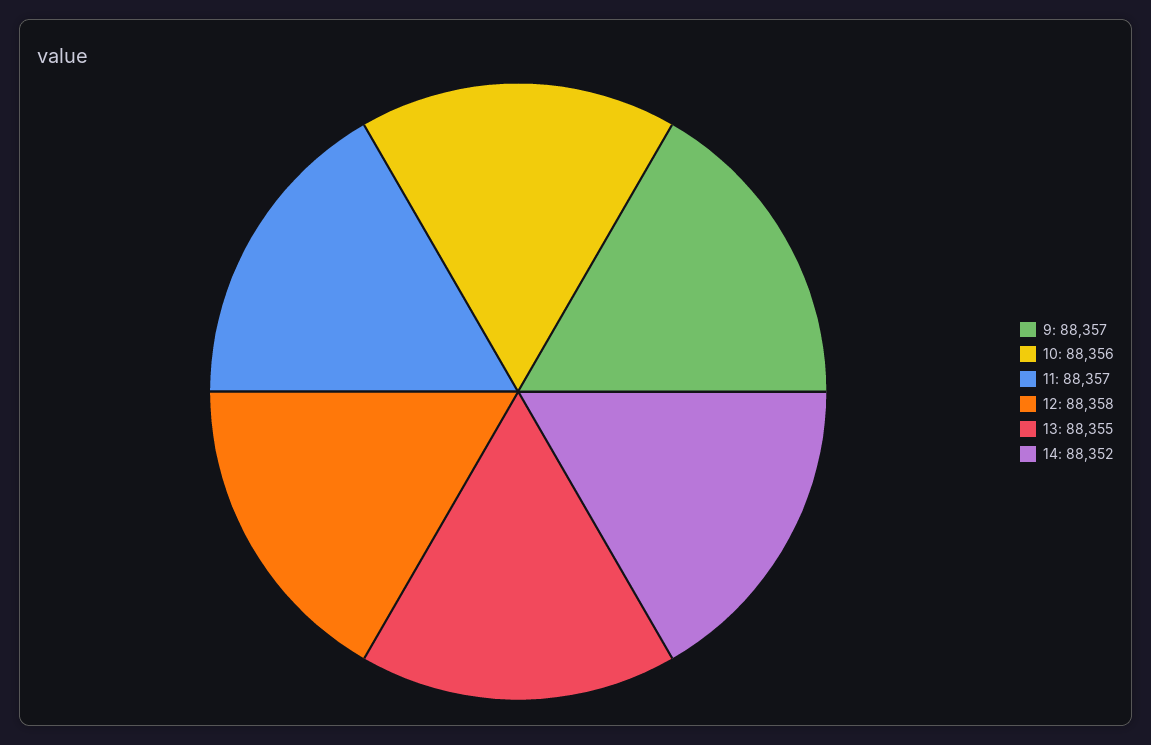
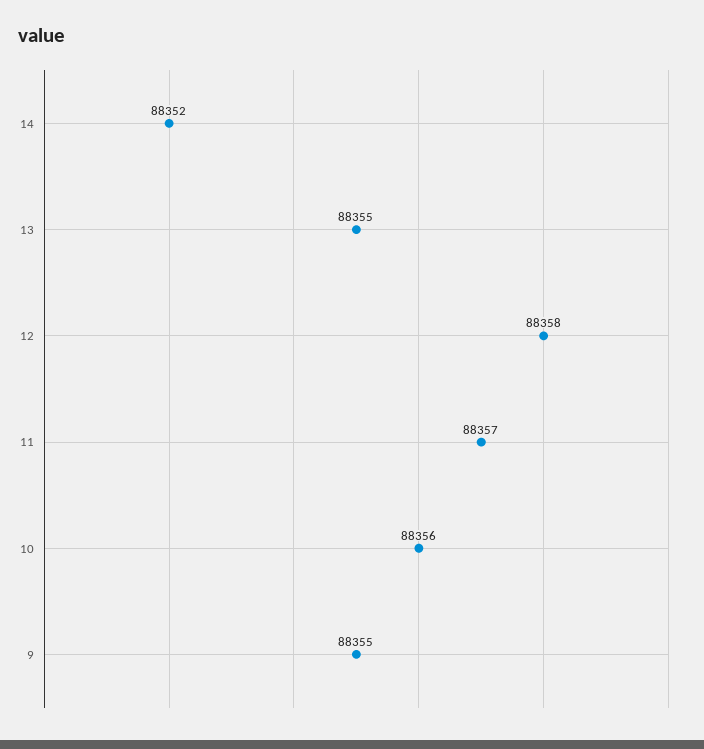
  {
-   "9": 88357,
+   "9": 88355,
    "10": 88356,
    "11": 88357,
    "12": 88358,
    "13": 88355,
    "14": 88352
  }

